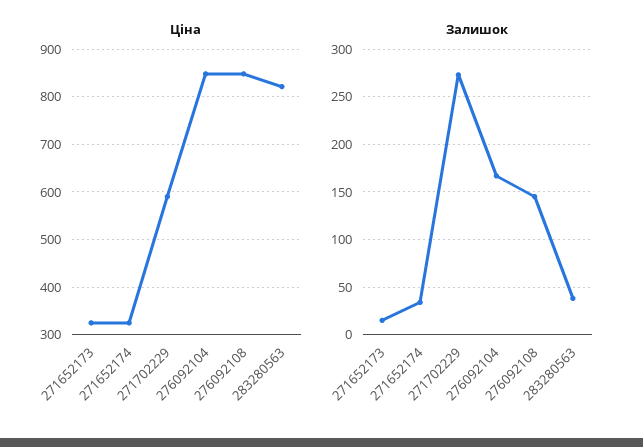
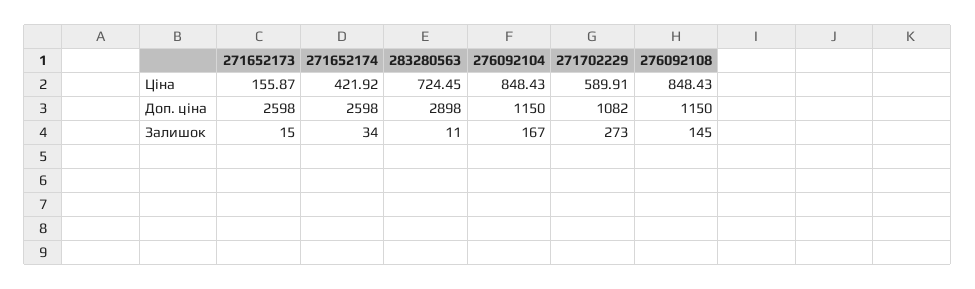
  {
    "Ціна": {
-     "271652173": 320,
+     "271652173": 155.87,
-     "271652174": 320,
+     "271652174": 421.92,
      "271702229": 589.91,
      "276092104": 848.43,
      "276092108": 848.43,
-     "283280563": 820
+     "283280563": 724.45
    },
    "Залишок": {
      "271652173": 15,
      "271652174": 34,
      "271702229": 273,
      "276092104": 167,
      "276092108": 145,
-     "283280563": 40
+     "283280563": 11
-   }
+   },
+   "Доп. ціна": {
+     "271652173": 2598,
+     "271652174": 2598,
+     "283280563": 2898,
+     "276092104": 1150,
+     "271702229": 1082,
+     "276092108": 1150
+   }
  }

